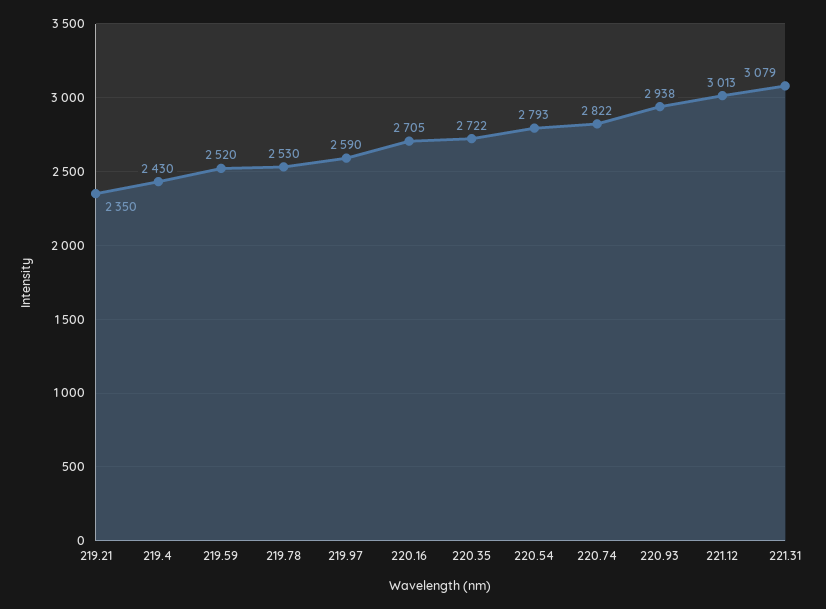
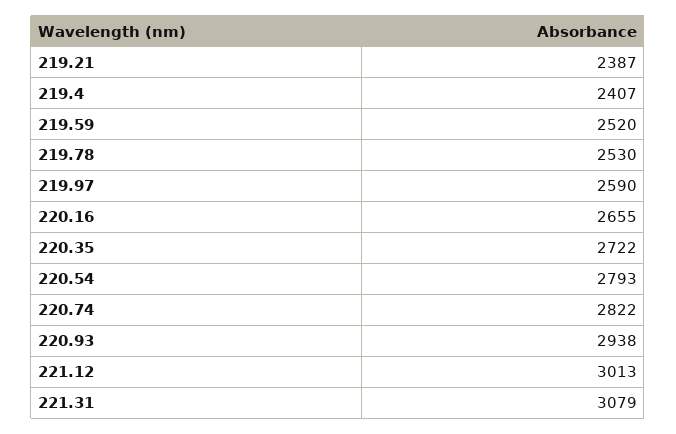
  {
-   "219.21": 2350,
+   "219.21": 2387,
-   "219.4": 2430,
+   "219.4": 2407,
    "219.59": 2520,
    "219.78": 2530,
    "219.97": 2590,
-   "220.16": 2705,
+   "220.16": 2655,
    "220.35": 2722,
    "220.54": 2793,
    "220.74": 2822,
    "220.93": 2938,
    "221.12": 3013,
    "221.31": 3079
  }

